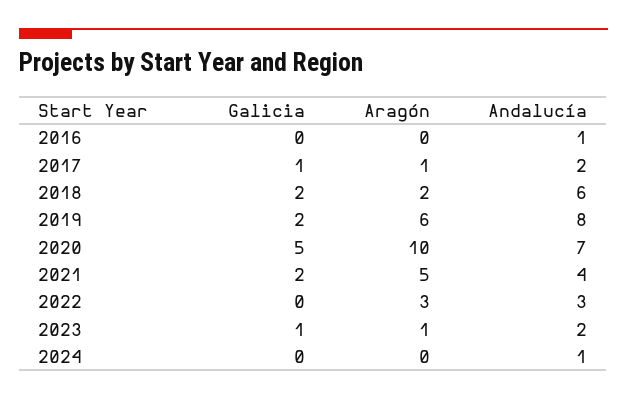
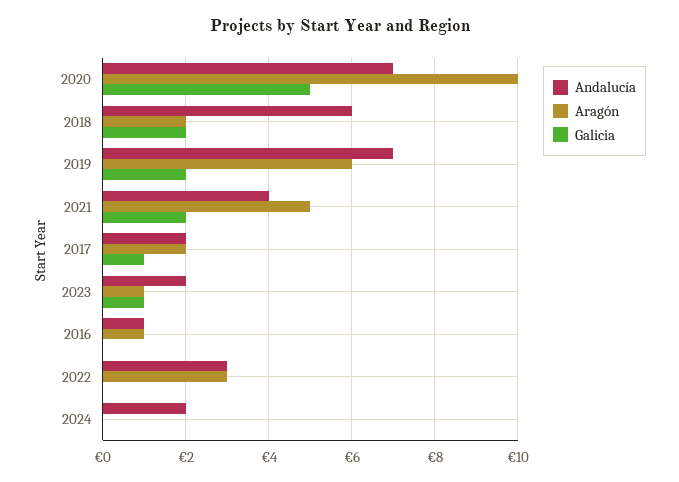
  {
    "Galicia": {
      "2016": 0,
      "2017": 1,
      "2018": 2,
      "2019": 2,
      "2020": 5,
      "2021": 2,
      "2022": 0,
      "2023": 1,
      "2024": 0
    },
    "Aragón": {
-     "2016": 0,
+     "2016": 1,
-     "2017": 1,
+     "2017": 2,
      "2018": 2,
      "2019": 6,
      "2020": 10,
      "2021": 5,
      "2022": 3,
      "2023": 1,
      "2024": 0
    },
    "Andalucía": {
      "2016": 1,
      "2017": 2,
      "2018": 6,
-     "2019": 8,
+     "2019": 7,
      "2020": 7,
      "2021": 4,
      "2022": 3,
      "2023": 2,
-     "2024": 1
+     "2024": 2
    }
  }

